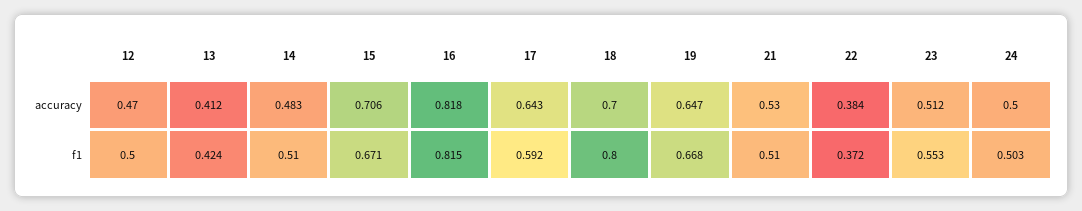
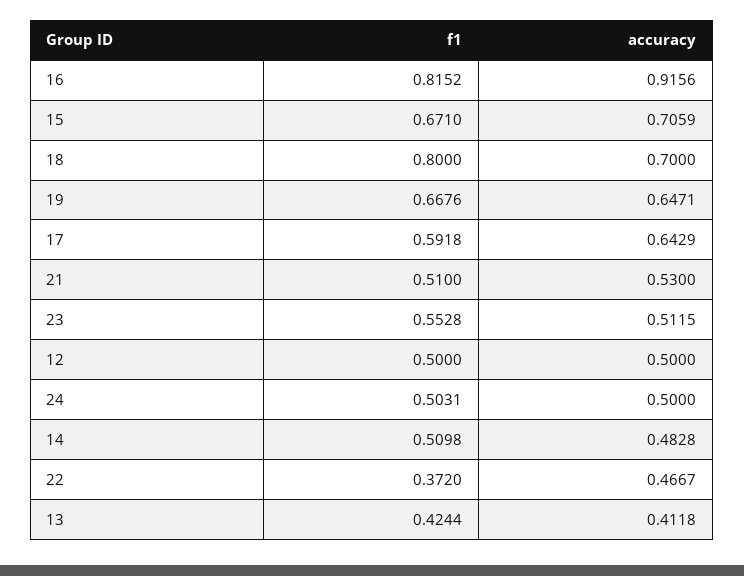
  {
    "12": {
-     "accuracy": 0.47,
+     "accuracy": 0.5,
      "f1": 0.5
    },
    "13": {
      "accuracy": 0.4118,
      "f1": 0.4244
    },
    "14": {
      "accuracy": 0.4828,
      "f1": 0.5098
    },
    "15": {
      "accuracy": 0.7059,
      "f1": 0.671
    },
    "16": {
-     "accuracy": 0.818,
+     "accuracy": 0.9156,
      "f1": 0.8152
    },
    "17": {
      "accuracy": 0.6429,
      "f1": 0.5918
    },
    "18": {
      "accuracy": 0.7,
      "f1": 0.8
    },
    "19": {
      "accuracy": 0.6471,
      "f1": 0.6676
    },
    "21": {
      "accuracy": 0.53,
      "f1": 0.51
    },
    "22": {
-     "accuracy": 0.384,
+     "accuracy": 0.4667,
      "f1": 0.372
    },
    "23": {
      "accuracy": 0.5115,
      "f1": 0.5528
    },
    "24": {
      "accuracy": 0.5,
      "f1": 0.5031
    }
  }

